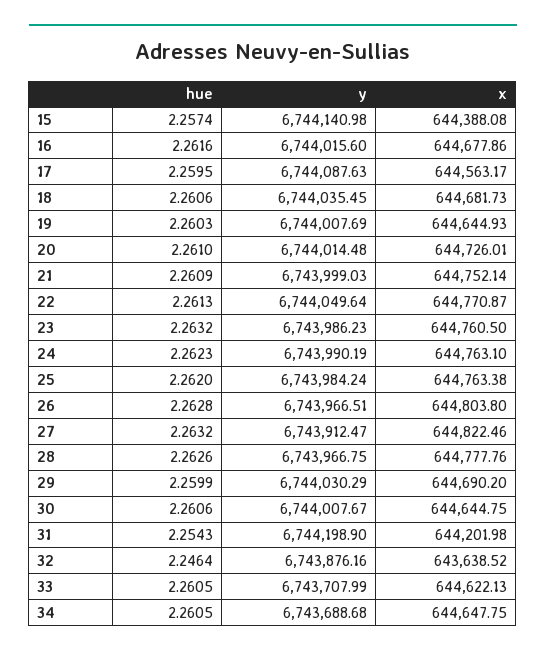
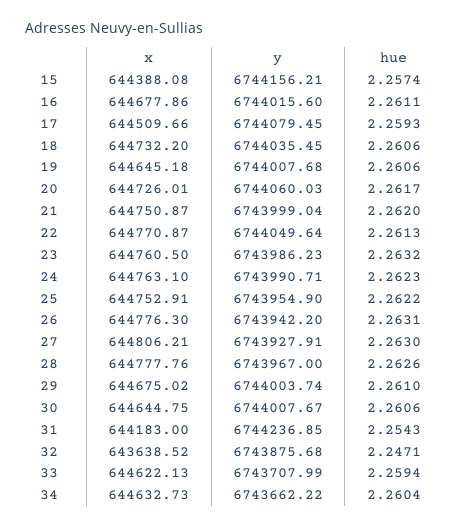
  {
    "hue": {
      "15": 2.2574,
-     "16": 2.2616,
+     "16": 2.2611,
-     "17": 2.2595,
+     "17": 2.2593,
      "18": 2.2606,
-     "19": 2.2603,
+     "19": 2.2606,
-     "20": 2.261,
+     "20": 2.2617,
-     "21": 2.2609,
+     "21": 2.262,
      "22": 2.2613,
      "23": 2.2632,
      "24": 2.2623,
-     "25": 2.262,
+     "25": 2.2622,
-     "26": 2.2628,
+     "26": 2.2631,
-     "27": 2.2632,
+     "27": 2.263,
      "28": 2.2626,
-     "29": 2.2599,
+     "29": 2.261,
      "30": 2.2606,
      "31": 2.2543,
-     "32": 2.2464,
+     "32": 2.2471,
-     "33": 2.2605,
+     "33": 2.2594,
-     "34": 2.2605
+     "34": 2.2604
    },
    "y": {
-     "15": 6744140.98,
+     "15": 6744156.21,
      "16": 6744015.6,
-     "17": 6744087.63,
+     "17": 6744079.45,
      "18": 6744035.45,
-     "19": 6744007.69,
+     "19": 6744007.68,
-     "20": 6744014.48,
+     "20": 6744060.03,
-     "21": 6743999.03,
+     "21": 6743999.04,
      "22": 6744049.64,
      "23": 6743986.23,
-     "24": 6743990.19,
+     "24": 6743990.71,
-     "25": 6743984.24,
+     "25": 6743954.9,
-     "26": 6743966.51,
+     "26": 6743942.2,
-     "27": 6743912.47,
+     "27": 6743927.91,
-     "28": 6743966.75,
+     "28": 6743967,
-     "29": 6744030.29,
+     "29": 6744003.74,
      "30": 6744007.67,
-     "31": 6744198.9,
+     "31": 6744236.85,
-     "32": 6743876.16,
+     "32": 6743875.68,
      "33": 6743707.99,
-     "34": 6743688.68
+     "34": 6743662.22
    },
    "x": {
      "15": 644388.08,
      "16": 644677.86,
-     "17": 644563.17,
+     "17": 644509.66,
-     "18": 644681.73,
+     "18": 644732.2,
-     "19": 644644.93,
+     "19": 644645.18,
      "20": 644726.01,
-     "21": 644752.14,
+     "21": 644750.87,
      "22": 644770.87,
      "23": 644760.5,
      "24": 644763.1,
-     "25": 644763.38,
+     "25": 644752.91,
-     "26": 644803.8,
+     "26": 644776.3,
-     "27": 644822.46,
+     "27": 644806.21,
      "28": 644777.76,
-     "29": 644690.2,
+     "29": 644675.02,
      "30": 644644.75,
-     "31": 644201.98,
+     "31": 644183,
      "32": 643638.52,
      "33": 644622.13,
-     "34": 644647.75
+     "34": 644632.73
    }
  }

